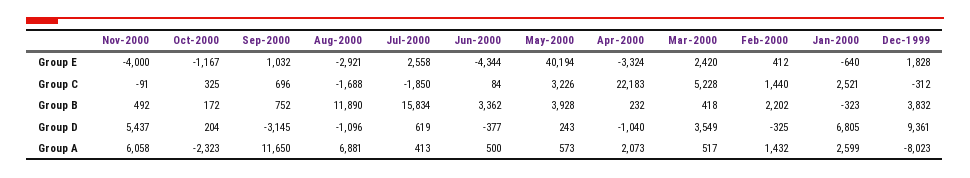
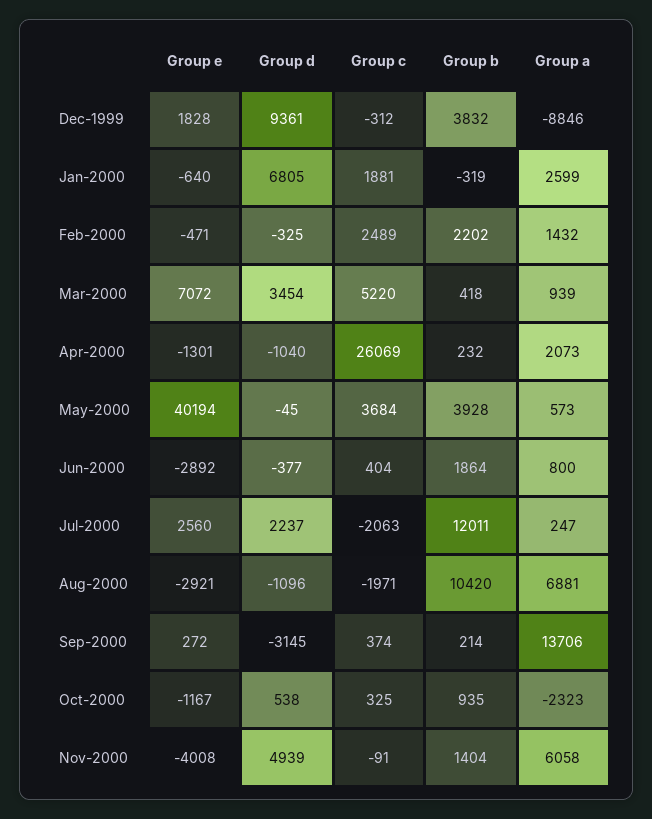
  {
    "Nov-2000": {
-     "Group E": -4000,
+     "Group E": -4008,
      "Group C": -91,
-     "Group B": 492,
+     "Group B": 1404,
-     "Group D": 5437,
+     "Group D": 4939,
      "Group A": 6058
    },
    "Oct-2000": {
      "Group E": -1167,
      "Group C": 325,
-     "Group B": 172,
+     "Group B": 935,
-     "Group D": 204,
+     "Group D": 538,
      "Group A": -2323
    },
    "Sep-2000": {
-     "Group E": 1032,
+     "Group E": 272,
-     "Group C": 696,
+     "Group C": 374,
-     "Group B": 752,
+     "Group B": 214,
      "Group D": -3145,
-     "Group A": 11650
+     "Group A": 13706
    },
    "Aug-2000": {
      "Group E": -2921,
-     "Group C": -1688,
+     "Group C": -1971,
-     "Group B": 11890,
+     "Group B": 10420,
      "Group D": -1096,
      "Group A": 6881
    },
    "Jul-2000": {
-     "Group E": 2558,
+     "Group E": 2560,
-     "Group C": -1850,
+     "Group C": -2063,
-     "Group B": 15834,
+     "Group B": 12011,
-     "Group D": 619,
+     "Group D": 2237,
-     "Group A": 413
+     "Group A": 247
    },
    "Jun-2000": {
-     "Group E": -4344,
+     "Group E": -2892,
-     "Group C": 84,
+     "Group C": 404,
-     "Group B": 3362,
+     "Group B": 1864,
      "Group D": -377,
-     "Group A": 500
+     "Group A": 800
    },
    "May-2000": {
      "Group E": 40194,
-     "Group C": 3226,
+     "Group C": 3684,
      "Group B": 3928,
-     "Group D": 243,
+     "Group D": -45,
      "Group A": 573
    },
    "Apr-2000": {
-     "Group E": -3324,
+     "Group E": -1301,
-     "Group C": 22183,
+     "Group C": 26069,
      "Group B": 232,
      "Group D": -1040,
      "Group A": 2073
    },
    "Mar-2000": {
-     "Group E": 2420,
+     "Group E": 7072,
-     "Group C": 5228,
+     "Group C": 5220,
      "Group B": 418,
-     "Group D": 3549,
+     "Group D": 3454,
-     "Group A": 517
+     "Group A": 939
    },
    "Feb-2000": {
-     "Group E": 412,
+     "Group E": -471,
-     "Group C": 1440,
+     "Group C": 2489,
      "Group B": 2202,
      "Group D": -325,
      "Group A": 1432
    },
    "Jan-2000": {
      "Group E": -640,
-     "Group C": 2521,
+     "Group C": 1881,
-     "Group B": -323,
+     "Group B": -319,
      "Group D": 6805,
      "Group A": 2599
    },
    "Dec-1999": {
      "Group E": 1828,
      "Group C": -312,
      "Group B": 3832,
      "Group D": 9361,
-     "Group A": -8023
+     "Group A": -8846
    }
  }

